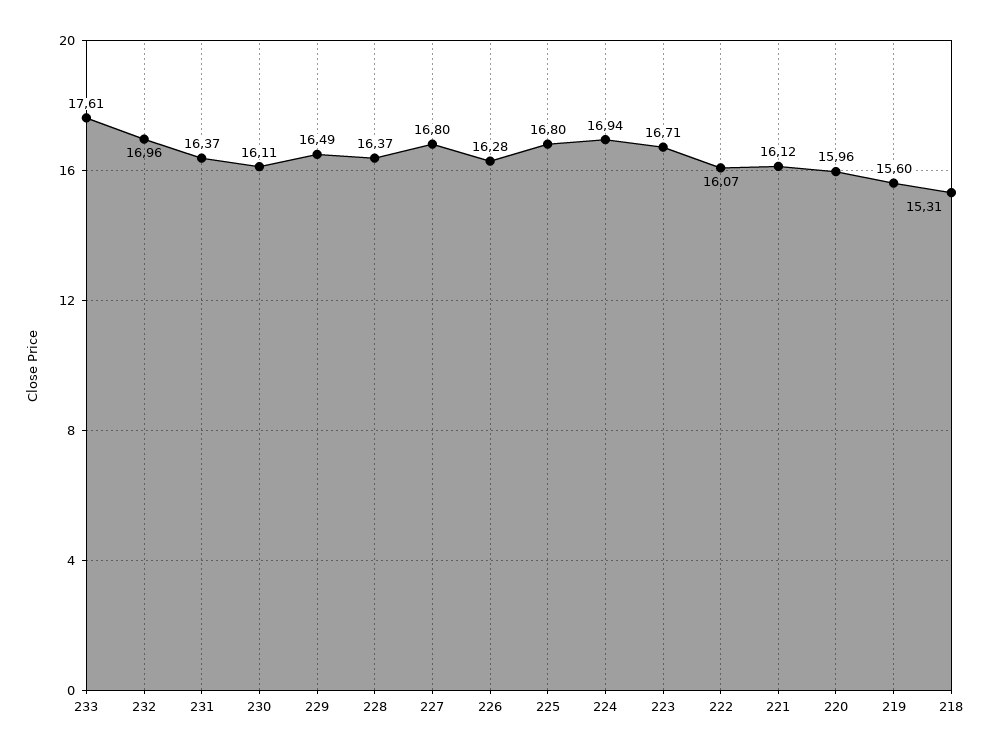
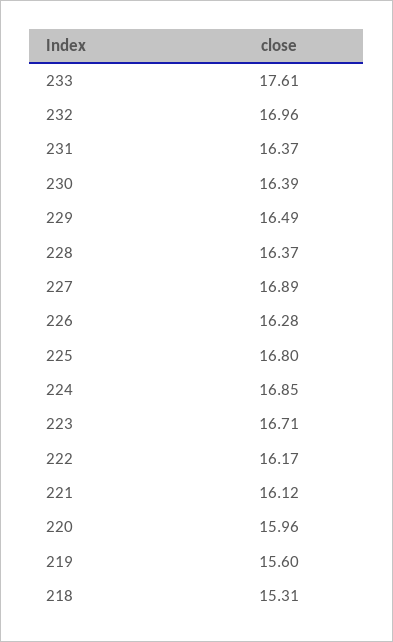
  {
    "233": 17.61,
    "232": 16.96,
    "231": 16.37,
-   "230": 16.11,
+   "230": 16.39,
    "229": 16.49,
    "228": 16.37,
-   "227": 16.8,
+   "227": 16.89,
    "226": 16.28,
    "225": 16.8,
-   "224": 16.94,
+   "224": 16.85,
    "223": 16.71,
-   "222": 16.07,
+   "222": 16.17,
    "221": 16.12,
    "220": 15.96,
    "219": 15.6,
    "218": 15.31
  }

